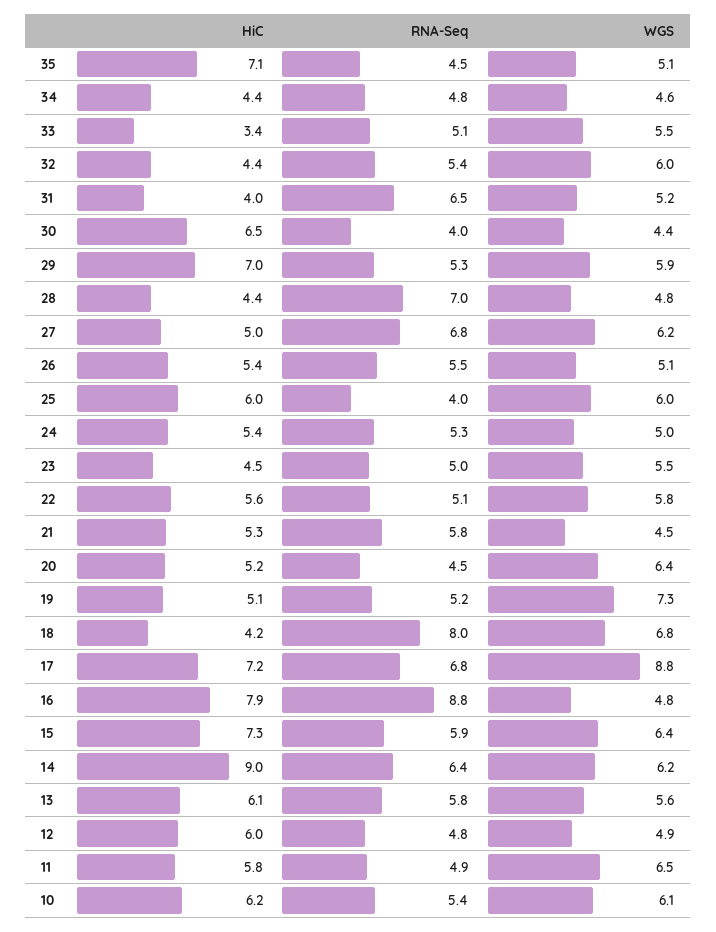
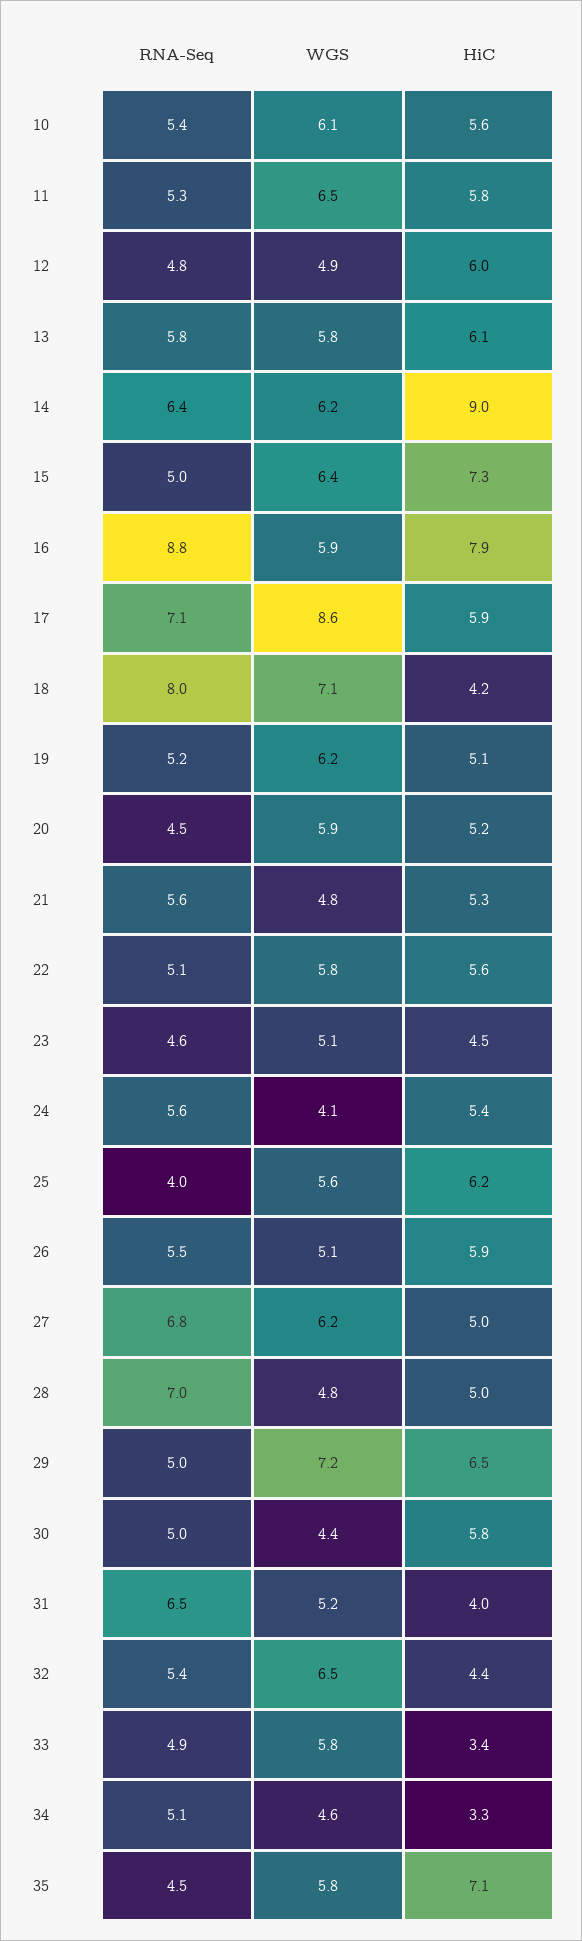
  {
    "HiC": {
      "35": 7.1,
-     "34": 4.4,
+     "34": 3.3,
      "33": 3.4,
      "32": 4.4,
      "31": 4,
-     "30": 6.5,
+     "30": 5.8,
-     "29": 7,
+     "29": 6.5,
-     "28": 4.4,
+     "28": 5,
      "27": 5,
-     "26": 5.4,
+     "26": 5.9,
-     "25": 6,
+     "25": 6.2,
      "24": 5.4,
      "23": 4.5,
      "22": 5.6,
      "21": 5.3,
      "20": 5.2,
      "19": 5.1,
      "18": 4.2,
-     "17": 7.2,
+     "17": 5.9,
      "16": 7.9,
      "15": 7.3,
      "14": 9,
      "13": 6.1,
      "12": 6,
      "11": 5.8,
-     "10": 6.2
+     "10": 5.6
    },
    "RNA-Seq": {
      "35": 4.5,
-     "34": 4.8,
+     "34": 5.1,
-     "33": 5.1,
+     "33": 4.9,
      "32": 5.4,
      "31": 6.5,
-     "30": 4,
+     "30": 5,
-     "29": 5.3,
+     "29": 5,
      "28": 7,
      "27": 6.8,
      "26": 5.5,
      "25": 4,
-     "24": 5.3,
+     "24": 5.6,
-     "23": 5,
+     "23": 4.6,
      "22": 5.1,
-     "21": 5.8,
+     "21": 5.6,
      "20": 4.5,
      "19": 5.2,
      "18": 8,
-     "17": 6.8,
+     "17": 7.1,
      "16": 8.8,
-     "15": 5.9,
+     "15": 5,
      "14": 6.4,
      "13": 5.8,
      "12": 4.8,
-     "11": 4.9,
+     "11": 5.3,
      "10": 5.4
    },
    "WGS": {
-     "35": 5.1,
+     "35": 5.8,
      "34": 4.6,
-     "33": 5.5,
+     "33": 5.8,
-     "32": 6,
+     "32": 6.5,
      "31": 5.2,
      "30": 4.4,
-     "29": 5.9,
+     "29": 7.2,
      "28": 4.8,
      "27": 6.2,
      "26": 5.1,
-     "25": 6,
+     "25": 5.6,
-     "24": 5,
+     "24": 4.1,
-     "23": 5.5,
+     "23": 5.1,
      "22": 5.8,
-     "21": 4.5,
+     "21": 4.8,
-     "20": 6.4,
+     "20": 5.9,
-     "19": 7.3,
+     "19": 6.2,
-     "18": 6.8,
+     "18": 7.1,
-     "17": 8.8,
+     "17": 8.6,
-     "16": 4.8,
+     "16": 5.9,
      "15": 6.4,
      "14": 6.2,
-     "13": 5.6,
+     "13": 5.8,
      "12": 4.9,
      "11": 6.5,
      "10": 6.1
    }
  }

